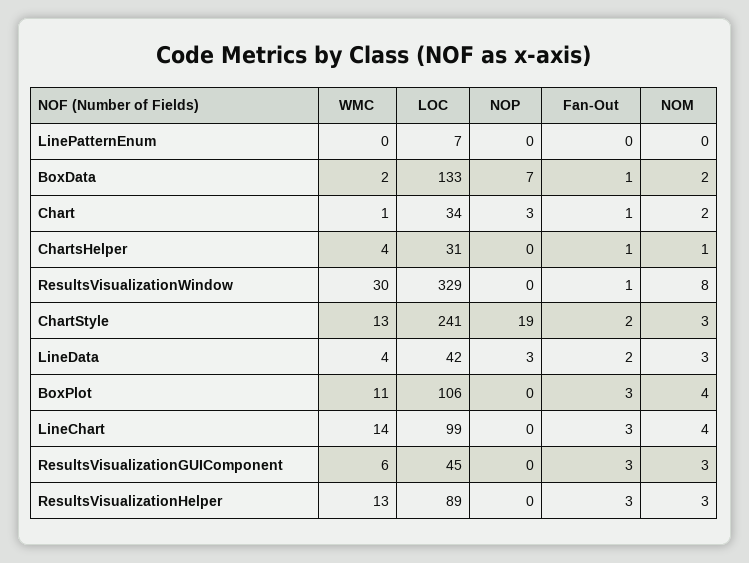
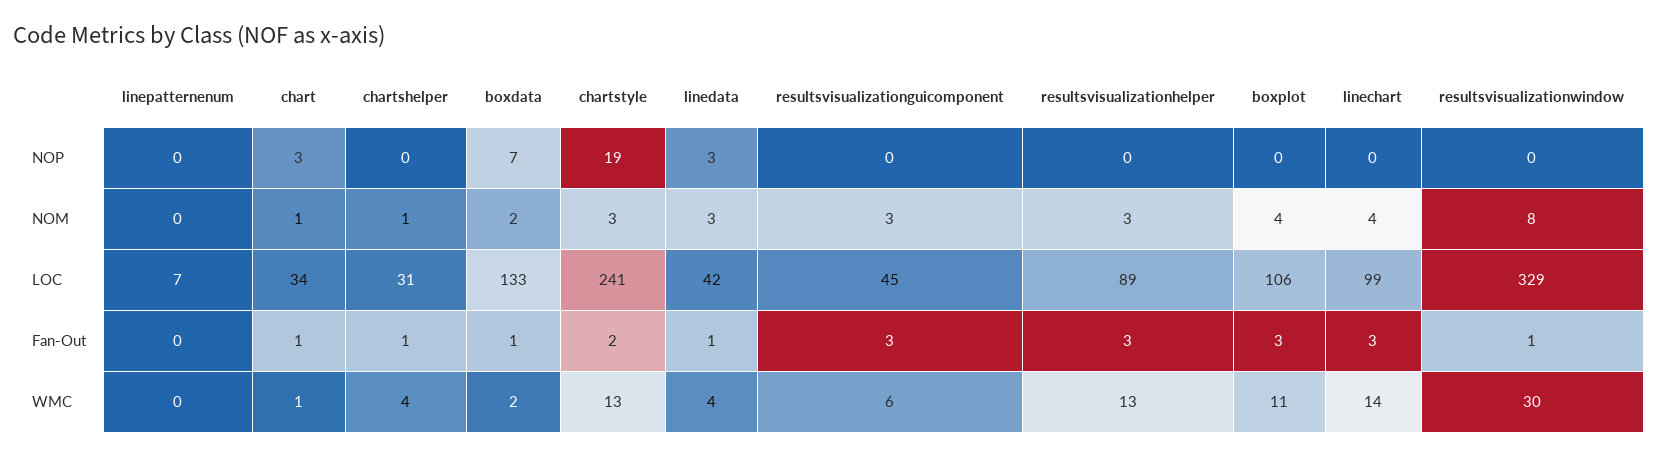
  {
    "WMC": {
      "LinePatternEnum": 0,
      "BoxData": 2,
      "Chart": 1,
      "ChartsHelper": 4,
      "ResultsVisualizationWindow": 30,
      "ChartStyle": 13,
      "LineData": 4,
      "BoxPlot": 11,
      "LineChart": 14,
      "ResultsVisualizationGUIComponent": 6,
      "ResultsVisualizationHelper": 13
    },
    "LOC": {
      "LinePatternEnum": 7,
      "BoxData": 133,
      "Chart": 34,
      "ChartsHelper": 31,
      "ResultsVisualizationWindow": 329,
      "ChartStyle": 241,
      "LineData": 42,
      "BoxPlot": 106,
      "LineChart": 99,
      "ResultsVisualizationGUIComponent": 45,
      "ResultsVisualizationHelper": 89
    },
    "NOP": {
      "LinePatternEnum": 0,
      "BoxData": 7,
      "Chart": 3,
      "ChartsHelper": 0,
      "ResultsVisualizationWindow": 0,
      "ChartStyle": 19,
      "LineData": 3,
      "BoxPlot": 0,
      "LineChart": 0,
      "ResultsVisualizationGUIComponent": 0,
      "ResultsVisualizationHelper": 0
    },
    "Fan-Out": {
      "LinePatternEnum": 0,
      "BoxData": 1,
      "Chart": 1,
      "ChartsHelper": 1,
      "ResultsVisualizationWindow": 1,
      "ChartStyle": 2,
-     "LineData": 2,
+     "LineData": 1,
      "BoxPlot": 3,
      "LineChart": 3,
      "ResultsVisualizationGUIComponent": 3,
      "ResultsVisualizationHelper": 3
    },
    "NOM": {
      "LinePatternEnum": 0,
      "BoxData": 2,
-     "Chart": 2,
+     "Chart": 1,
      "ChartsHelper": 1,
      "ResultsVisualizationWindow": 8,
      "ChartStyle": 3,
      "LineData": 3,
      "BoxPlot": 4,
      "LineChart": 4,
      "ResultsVisualizationGUIComponent": 3,
      "ResultsVisualizationHelper": 3
    }
  }

